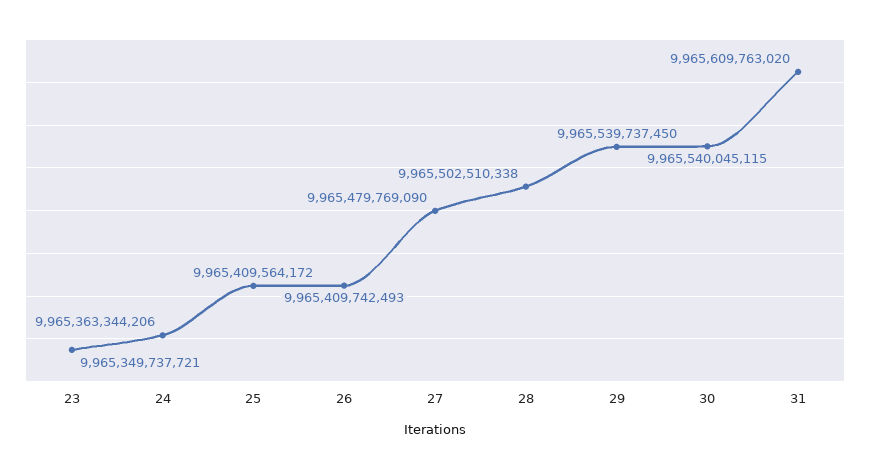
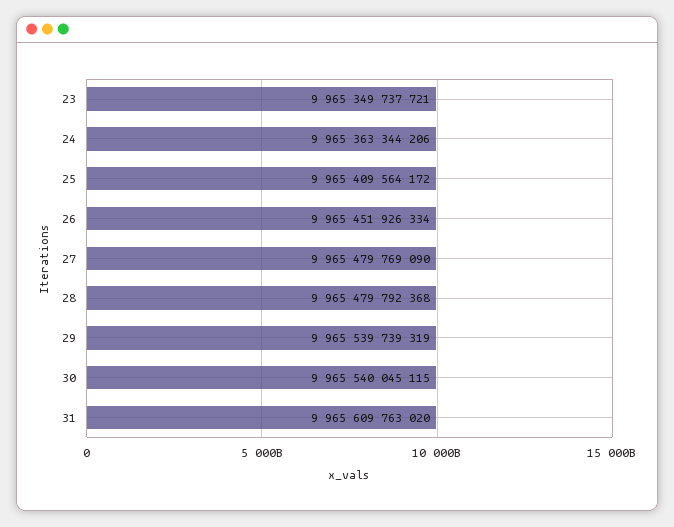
  {
    "23": 9965349737721,
    "24": 9965363344206,
    "25": 9965409564172,
-   "26": 9965409742493,
+   "26": 9965451926334,
    "27": 9965479769090,
-   "28": 9965502510338,
+   "28": 9965479792368,
-   "29": 9965539737450,
+   "29": 9965539739319,
    "30": 9965540045115,
    "31": 9965609763020
  }

